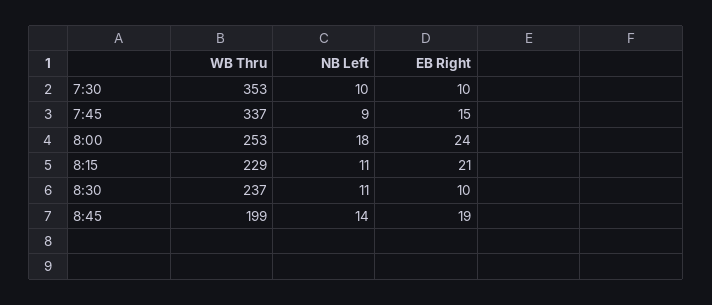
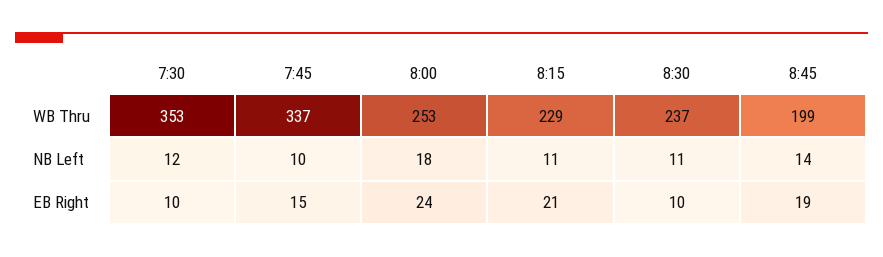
  {
    "WB Thru": {
      "7:30": 353,
      "7:45": 337,
      "8:00": 253,
      "8:15": 229,
      "8:30": 237,
      "8:45": 199
    },
    "NB Left": {
-     "7:30": 10,
+     "7:30": 12,
-     "7:45": 9,
+     "7:45": 10,
      "8:00": 18,
      "8:15": 11,
      "8:30": 11,
      "8:45": 14
    },
    "EB Right": {
      "7:30": 10,
      "7:45": 15,
      "8:00": 24,
      "8:15": 21,
      "8:30": 10,
      "8:45": 19
    }
  }

